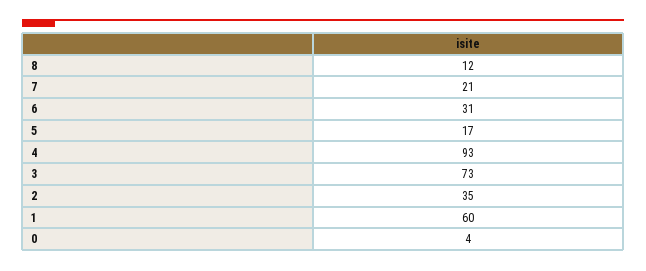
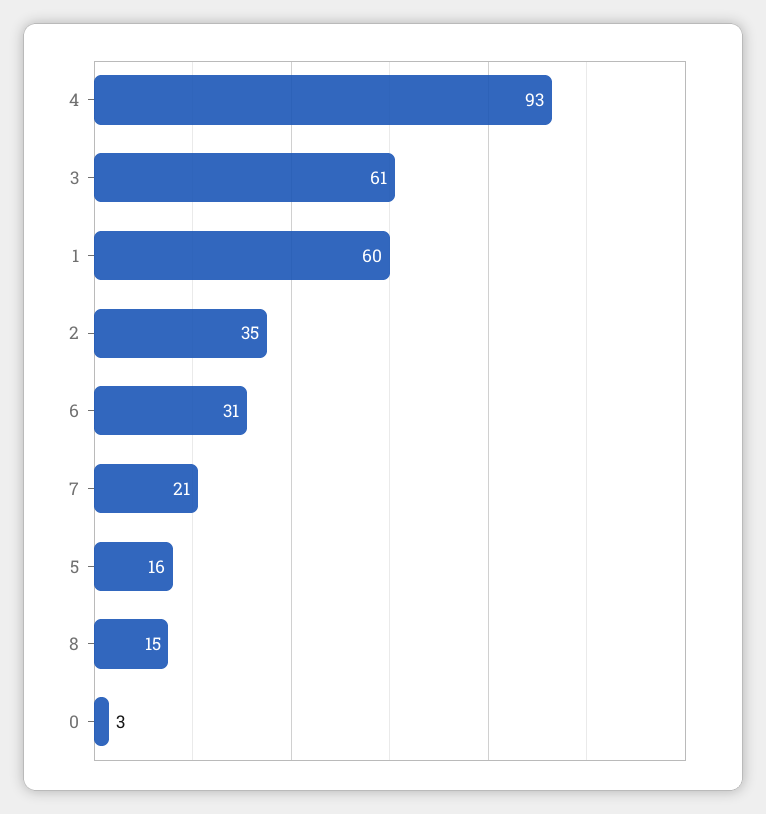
  {
-   "8": 12,
+   "8": 15,
    "7": 21,
    "6": 31,
-   "5": 17,
+   "5": 16,
    "4": 93,
-   "3": 73,
+   "3": 61,
    "2": 35,
    "1": 60,
-   "0": 4
+   "0": 3
  }

